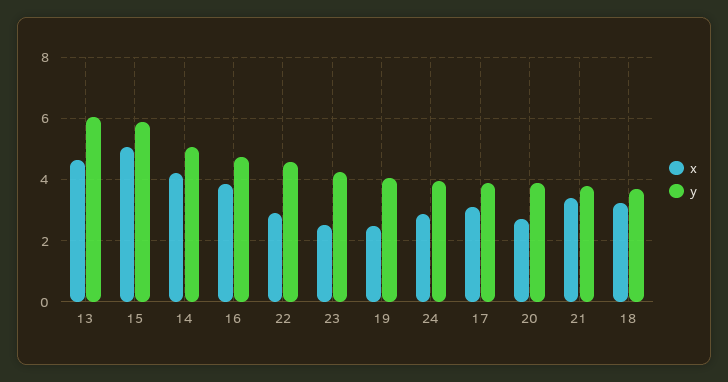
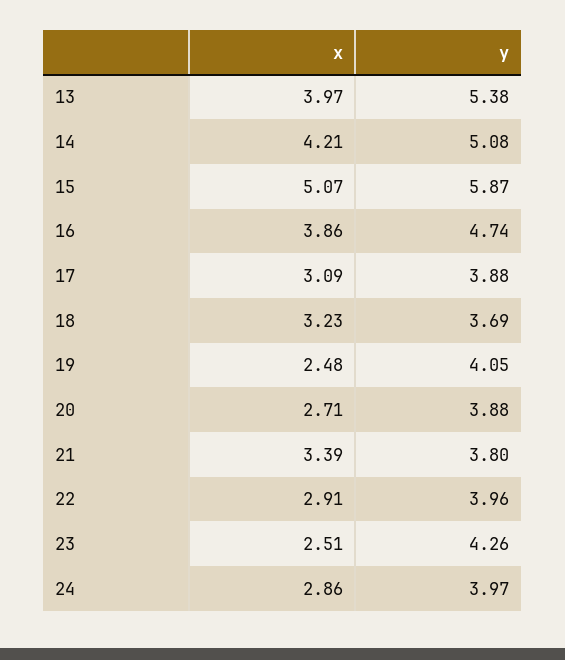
  {
    "x": {
-     "13": 4.6,
+     "13": 3.97,
      "15": 5.07,
      "14": 4.21,
      "16": 3.86,
      "22": 2.91,
      "23": 2.51,
      "19": 2.48,
      "24": 2.86,
      "17": 3.09,
      "20": 2.71,
      "21": 3.39,
      "18": 3.23
    },
    "y": {
-     "13": 6,
+     "13": 5.38,
      "15": 5.87,
      "14": 5.08,
      "16": 4.74,
-     "22": 4.6,
+     "22": 3.96,
      "23": 4.26,
      "19": 4.05,
      "24": 3.97,
      "17": 3.88,
      "20": 3.88,
      "21": 3.8,
      "18": 3.69
    }
  }

